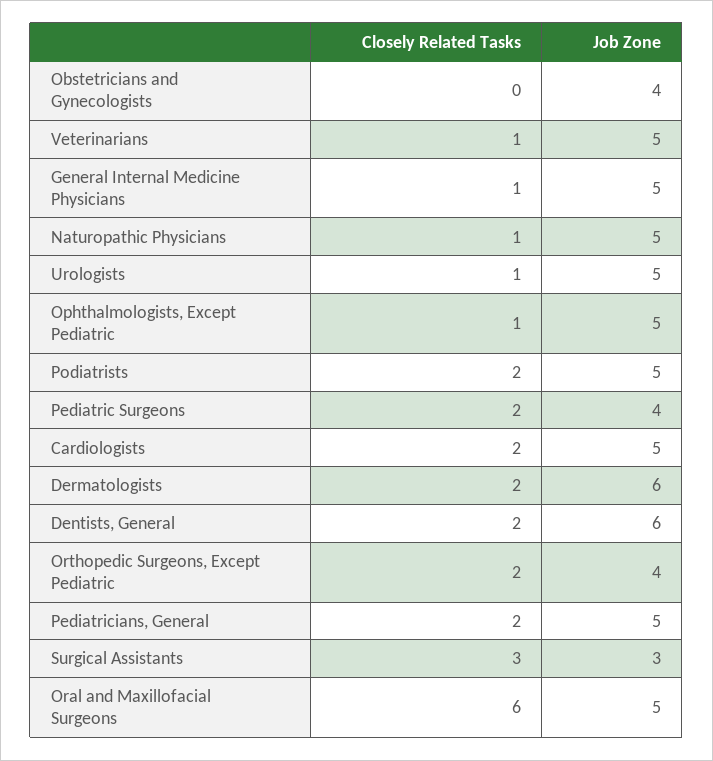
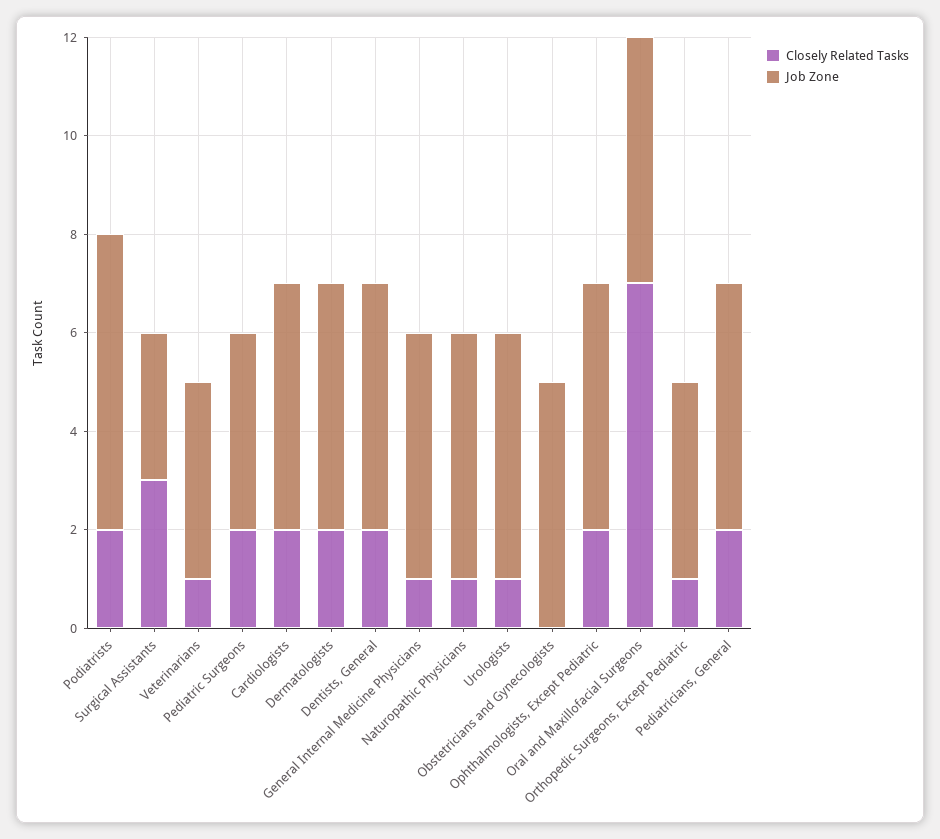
  {
    "Closely Related Tasks": {
      "Obstetricians and Gynecologists": 0,
      "Veterinarians": 1,
      "General Internal Medicine Physicians": 1,
      "Naturopathic Physicians": 1,
      "Urologists": 1,
-     "Ophthalmologists, Except Pediatric": 1,
+     "Ophthalmologists, Except Pediatric": 2,
      "Podiatrists": 2,
      "Pediatric Surgeons": 2,
      "Cardiologists": 2,
      "Dermatologists": 2,
      "Dentists, General": 2,
-     "Orthopedic Surgeons, Except Pediatric": 2,
+     "Orthopedic Surgeons, Except Pediatric": 1,
      "Pediatricians, General": 2,
      "Surgical Assistants": 3,
-     "Oral and Maxillofacial Surgeons": 6
+     "Oral and Maxillofacial Surgeons": 7
    },
    "Job Zone": {
-     "Obstetricians and Gynecologists": 4,
+     "Obstetricians and Gynecologists": 5,
-     "Veterinarians": 5,
+     "Veterinarians": 4,
      "General Internal Medicine Physicians": 5,
      "Naturopathic Physicians": 5,
      "Urologists": 5,
      "Ophthalmologists, Except Pediatric": 5,
-     "Podiatrists": 5,
+     "Podiatrists": 6,
      "Pediatric Surgeons": 4,
      "Cardiologists": 5,
-     "Dermatologists": 6,
+     "Dermatologists": 5,
-     "Dentists, General": 6,
+     "Dentists, General": 5,
      "Orthopedic Surgeons, Except Pediatric": 4,
      "Pediatricians, General": 5,
      "Surgical Assistants": 3,
      "Oral and Maxillofacial Surgeons": 5
    }
  }

